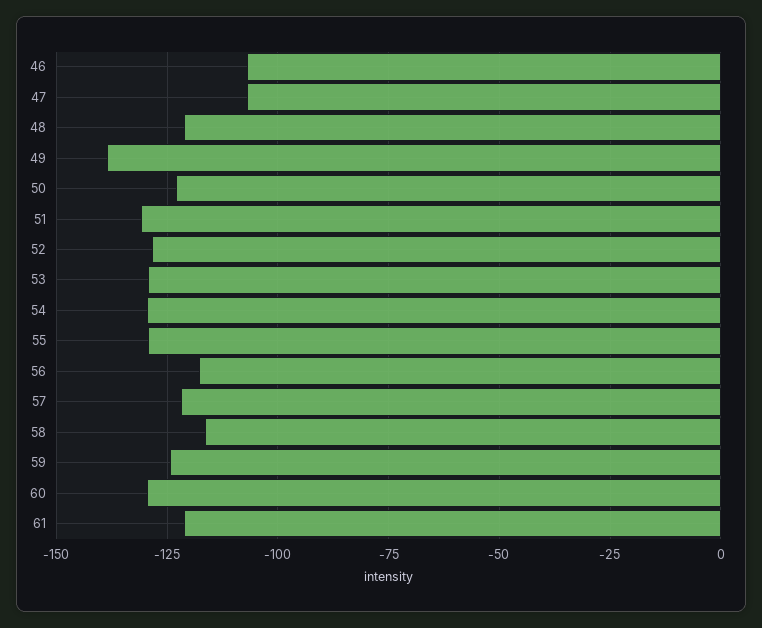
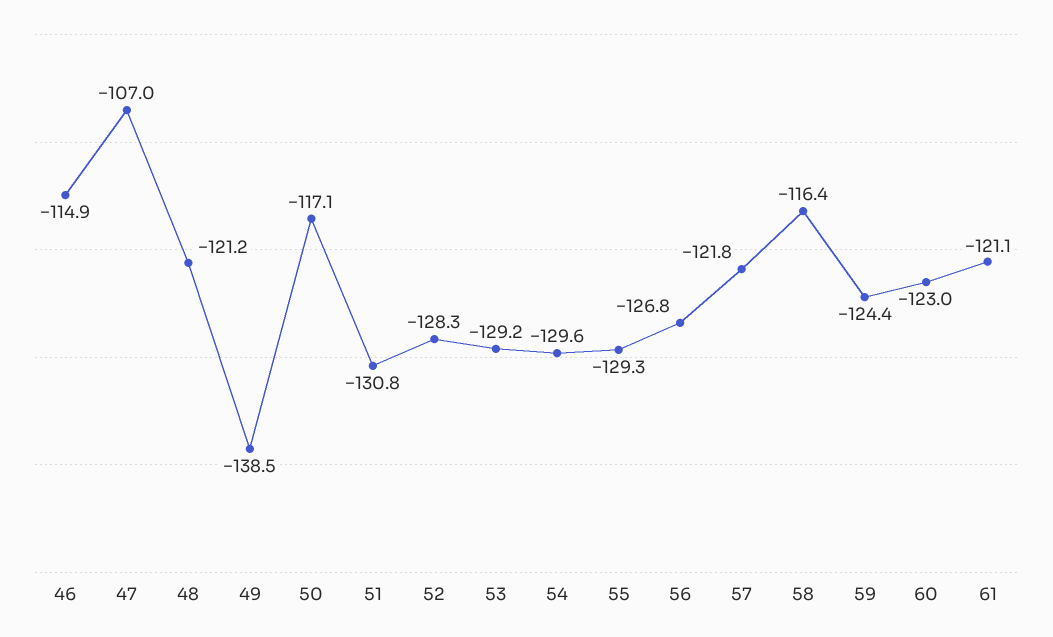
  {
-   "46": -107.5,
+   "46": -114.9,
    "47": -107,
    "48": -121.2,
    "49": -138.5,
-   "50": -122.5,
+   "50": -117.1,
    "51": -130.8,
    "52": -128.3,
    "53": -129.2,
    "54": -129.6,
    "55": -129.3,
-   "56": -117.5,
+   "56": -126.8,
    "57": -121.8,
    "58": -116.4,
    "59": -124.4,
-   "60": -130,
+   "60": -123,
    "61": -121.1
  }

